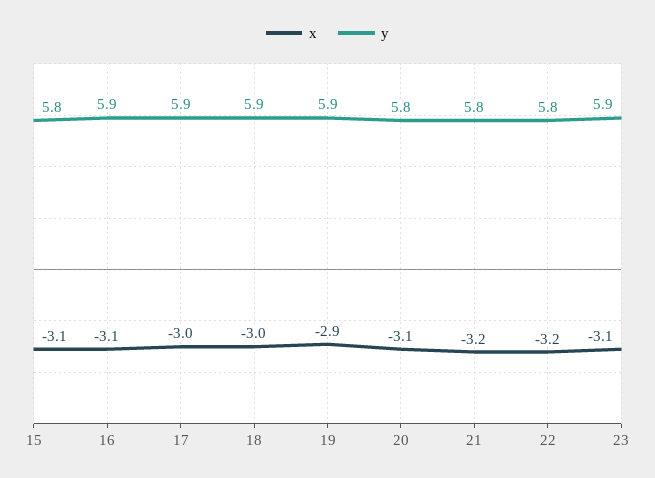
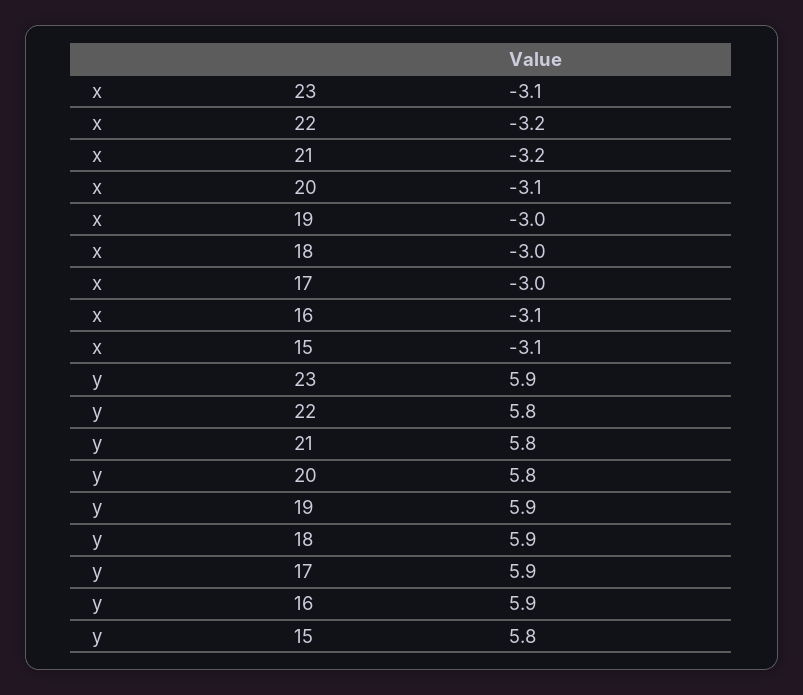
  {
    "x": {
      "15": -3.1,
      "16": -3.1,
      "17": -3,
      "18": -3,
-     "19": -2.9,
+     "19": -3,
      "20": -3.1,
      "21": -3.2,
      "22": -3.2,
      "23": -3.1
    },
    "y": {
      "15": 5.8,
      "16": 5.9,
      "17": 5.9,
      "18": 5.9,
      "19": 5.9,
      "20": 5.8,
      "21": 5.8,
      "22": 5.8,
      "23": 5.9
    }
  }

